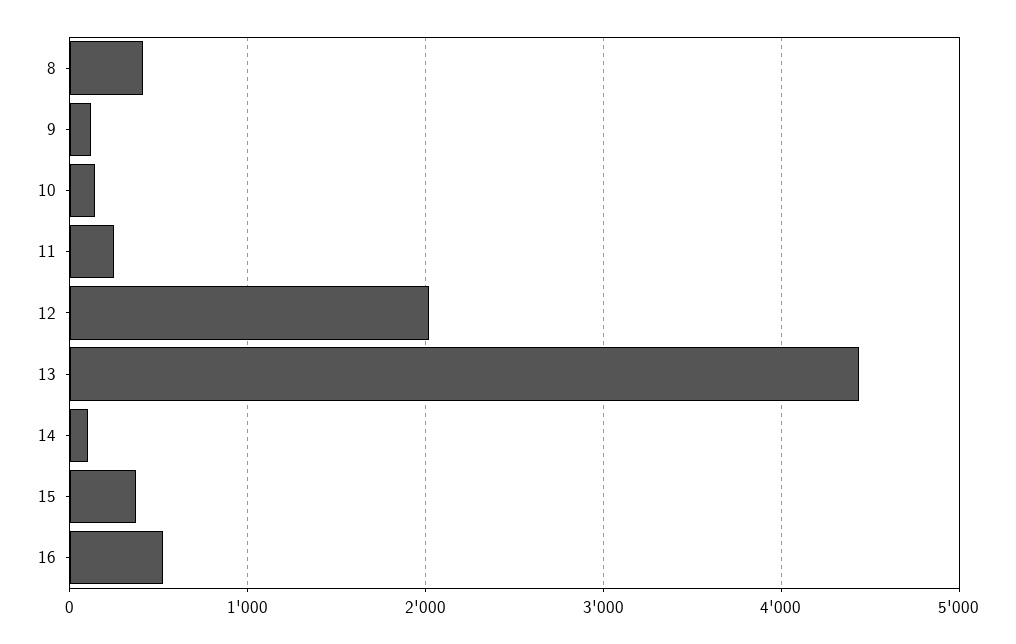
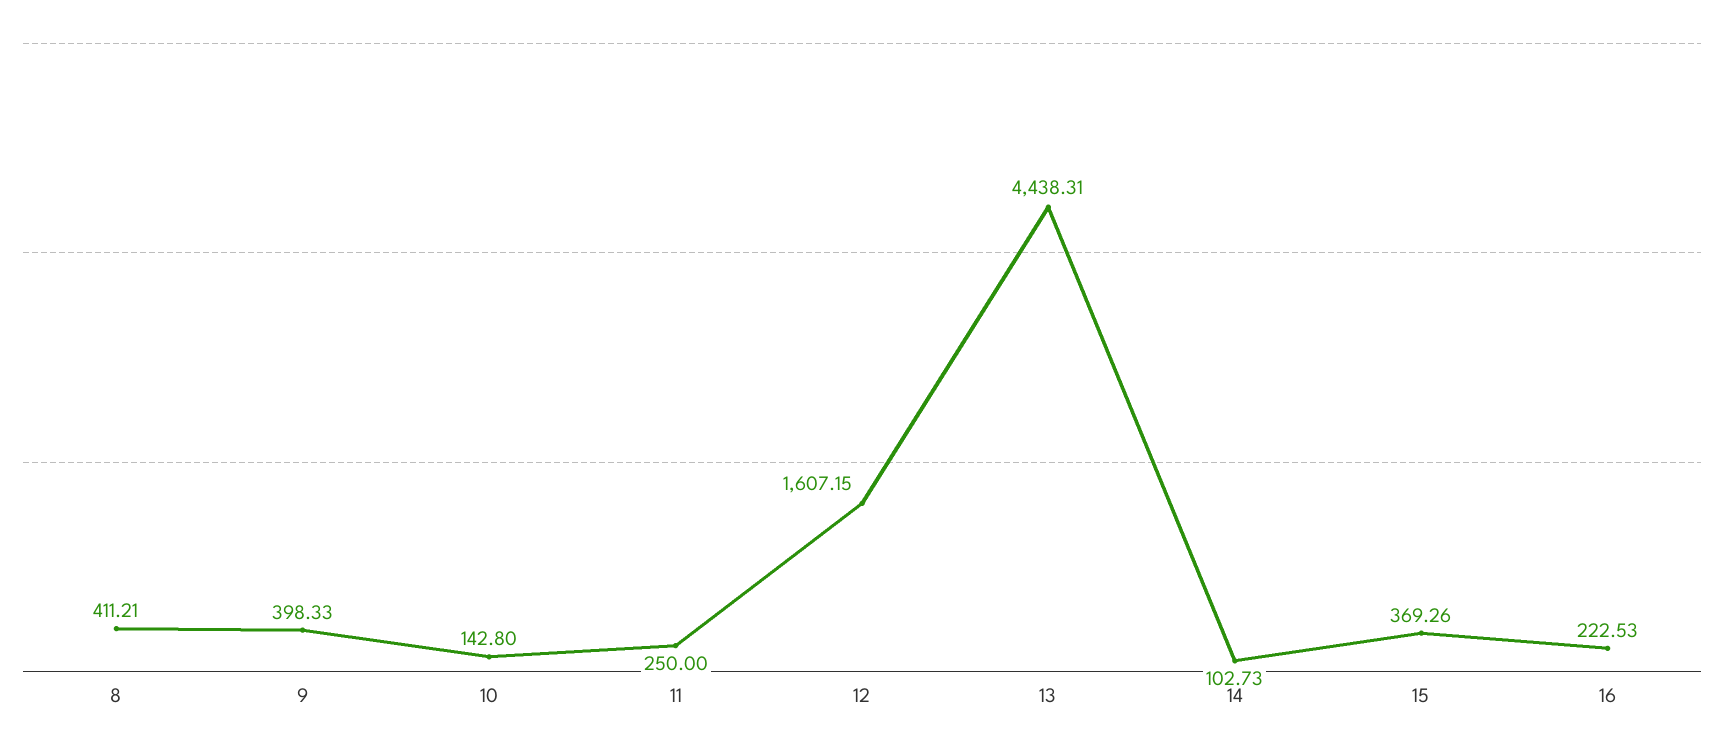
  {
    "8": 411.21,
-   "9": 100,
+   "9": 398.33,
    "10": 142.8,
    "11": 250,
-   "12": 2000,
+   "12": 1607.15,
    "13": 4438.31,
    "14": 102.73,
    "15": 369.26,
-   "16": 500
+   "16": 222.53
  }

